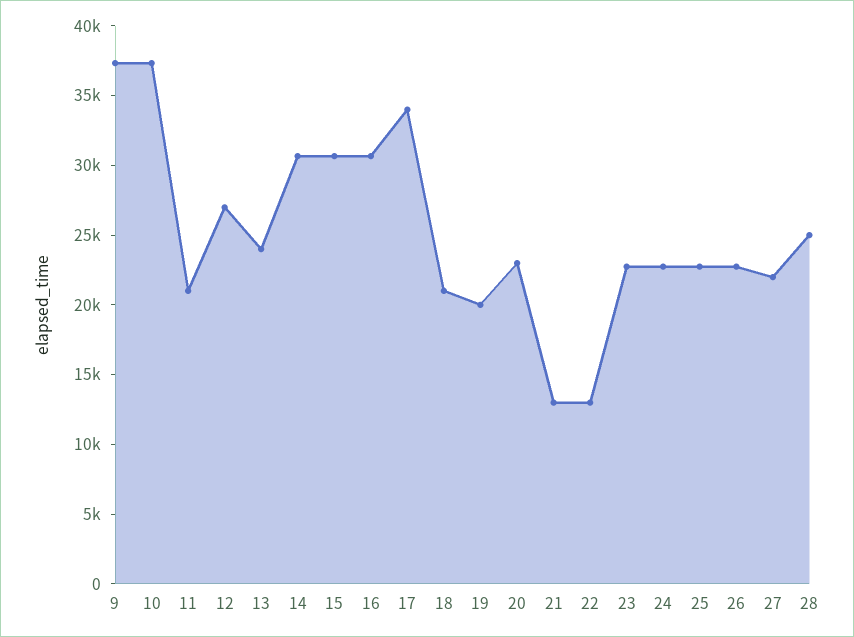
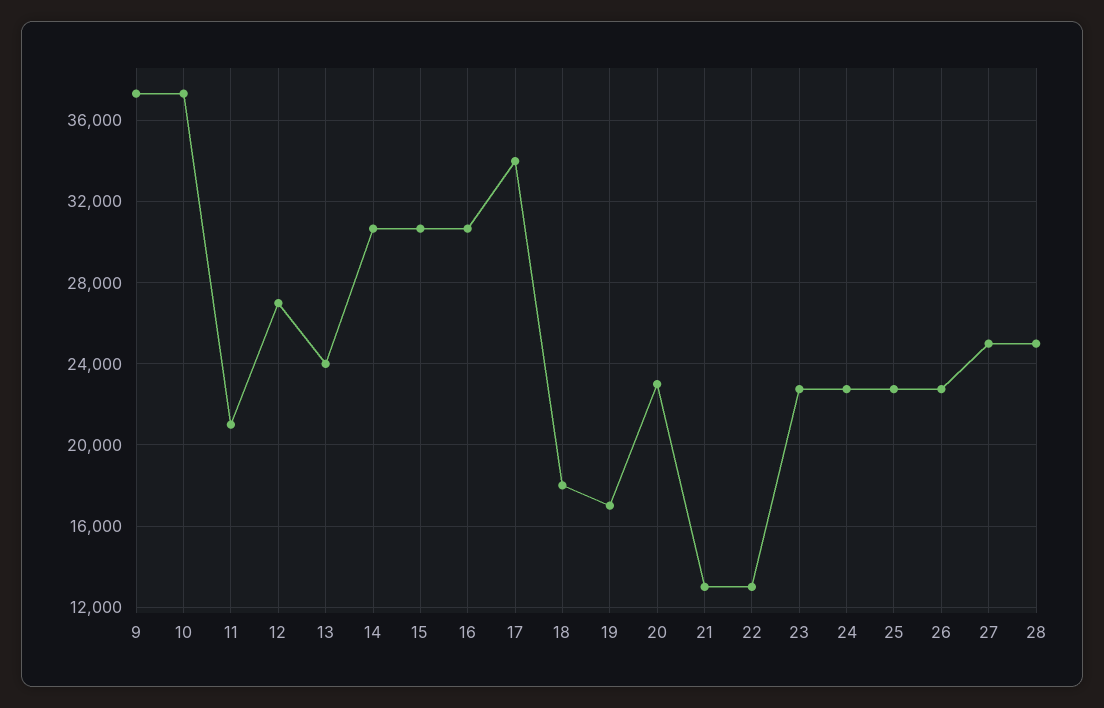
  {
    "9": 37500,
    "10": 37500,
    "11": 21000,
    "12": 27000,
    "13": 24000,
    "14": 30500,
    "15": 30500,
    "16": 30500,
    "17": 34000,
-   "18": 21000,
+   "18": 18000,
-   "19": 20000,
+   "19": 17000,
    "20": 23000,
    "21": 13000,
    "22": 13000,
    "23": 23000,
    "24": 23000,
    "25": 23000,
    "26": 23000,
-   "27": 22000,
+   "27": 25000,
    "28": 25000
  }

